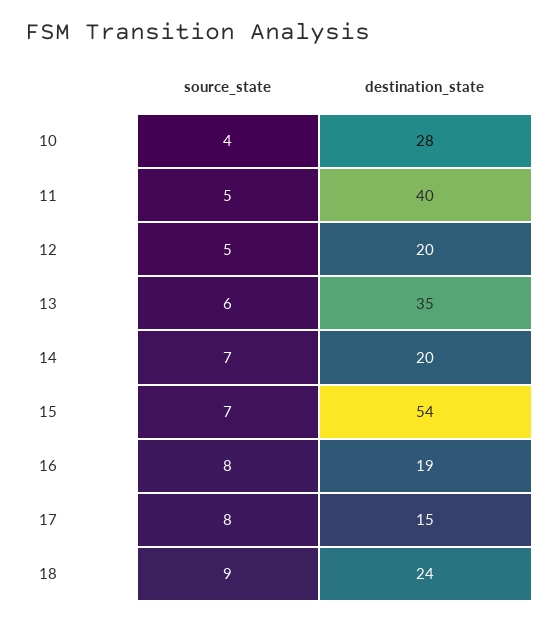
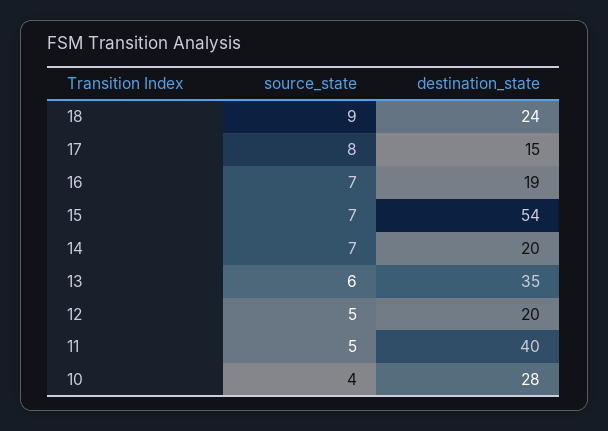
  {
    "source_state": {
      "10": 4,
      "11": 5,
      "12": 5,
      "13": 6,
      "14": 7,
      "15": 7,
-     "16": 8,
+     "16": 7,
      "17": 8,
      "18": 9
    },
    "destination_state": {
      "10": 28,
      "11": 40,
      "12": 20,
      "13": 35,
      "14": 20,
      "15": 54,
      "16": 19,
      "17": 15,
      "18": 24
    }
  }

